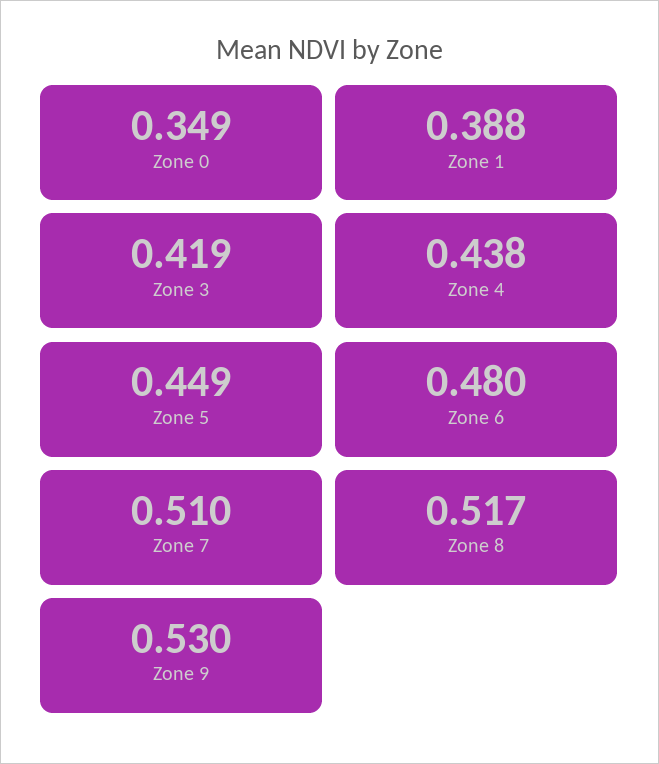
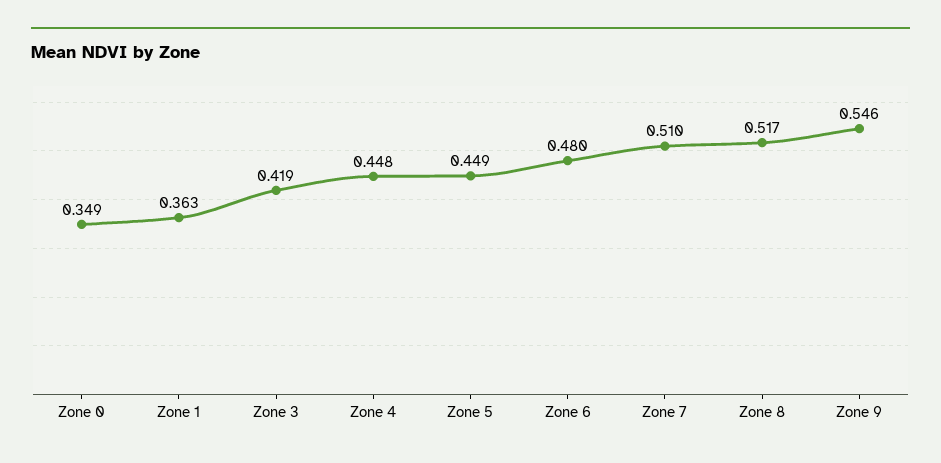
  {
    "Zone 0": 0.349,
-   "Zone 1": 0.388,
+   "Zone 1": 0.363,
    "Zone 3": 0.419,
-   "Zone 4": 0.438,
+   "Zone 4": 0.448,
    "Zone 5": 0.449,
    "Zone 6": 0.48,
    "Zone 7": 0.51,
    "Zone 8": 0.517,
-   "Zone 9": 0.53
+   "Zone 9": 0.546
  }

